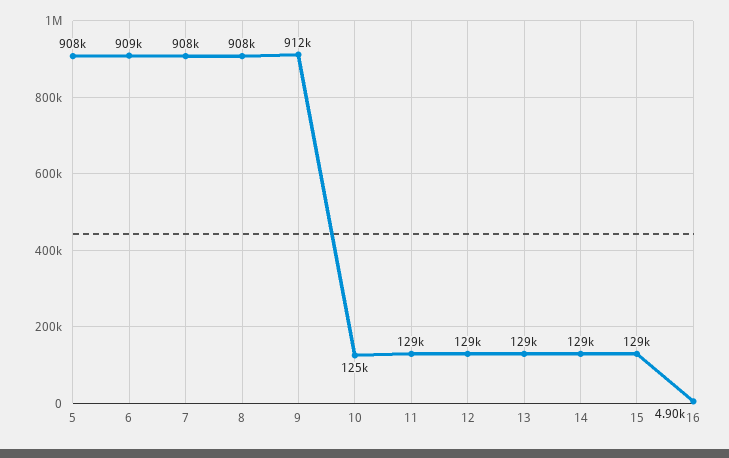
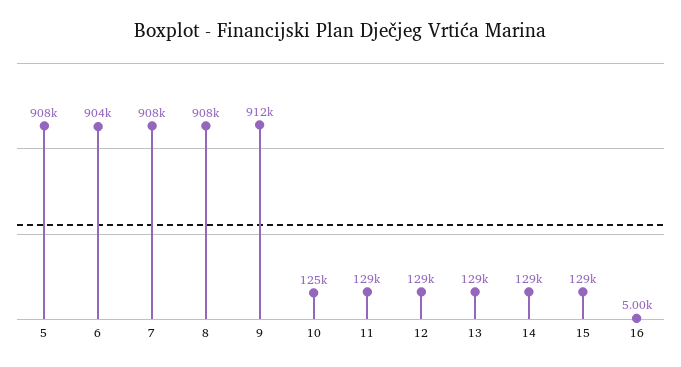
  {
    "5": 908000,
-   "6": 909000,
+   "6": 904000,
    "7": 908000,
    "8": 908000,
    "9": 912000,
    "10": 125000,
    "11": 129000,
    "12": 129000,
    "13": 129000,
    "14": 129000,
    "15": 129000,
-   "16": 4900
+   "16": 5000
  }

